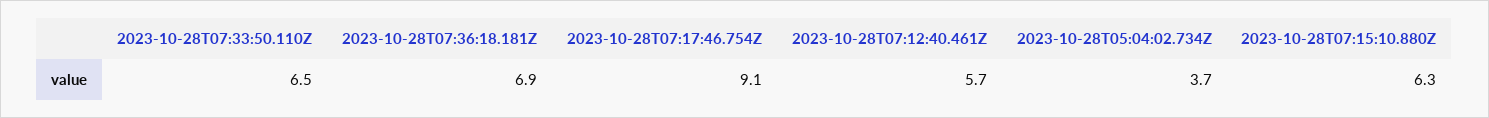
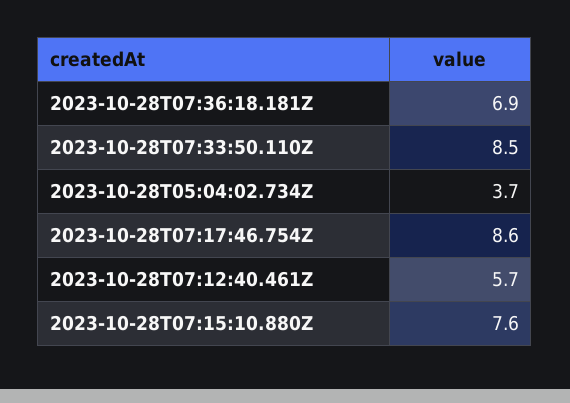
  {
-   "2023-10-28T07:33:50.110Z": 6.5,
+   "2023-10-28T07:33:50.110Z": 8.5,
    "2023-10-28T07:36:18.181Z": 6.9,
-   "2023-10-28T07:17:46.754Z": 9.1,
+   "2023-10-28T07:17:46.754Z": 8.6,
    "2023-10-28T07:12:40.461Z": 5.7,
    "2023-10-28T05:04:02.734Z": 3.7,
-   "2023-10-28T07:15:10.880Z": 6.3
+   "2023-10-28T07:15:10.880Z": 7.6
  }

